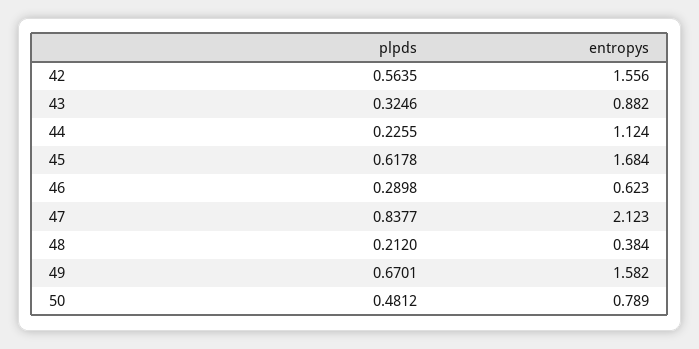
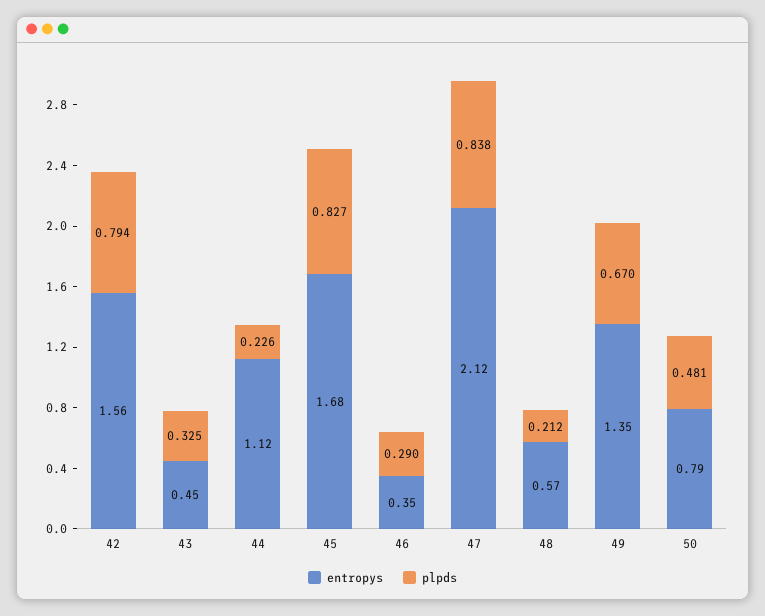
  {
    "plpds": {
-     "42": 0.5635,
+     "42": 0.794,
      "43": 0.3246,
      "44": 0.2255,
-     "45": 0.6178,
+     "45": 0.827,
      "46": 0.2898,
      "47": 0.8377,
      "48": 0.212,
      "49": 0.6701,
      "50": 0.4812
    },
    "entropys": {
      "42": 1.556,
-     "43": 0.882,
+     "43": 0.45,
      "44": 1.124,
      "45": 1.684,
-     "46": 0.623,
+     "46": 0.35,
      "47": 2.123,
-     "48": 0.384,
+     "48": 0.57,
-     "49": 1.582,
+     "49": 1.35,
      "50": 0.789
    }
  }

